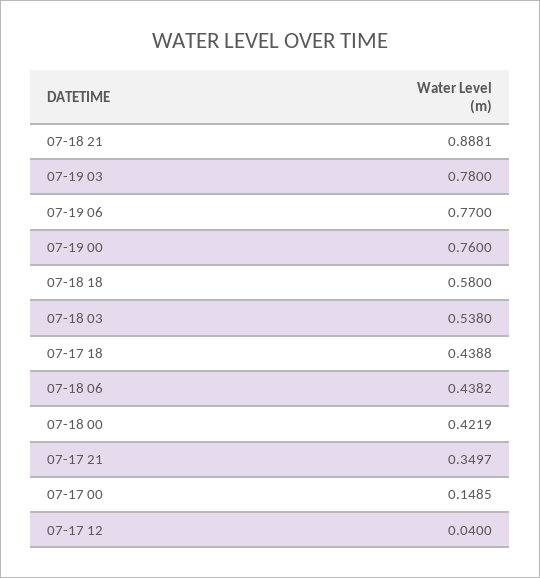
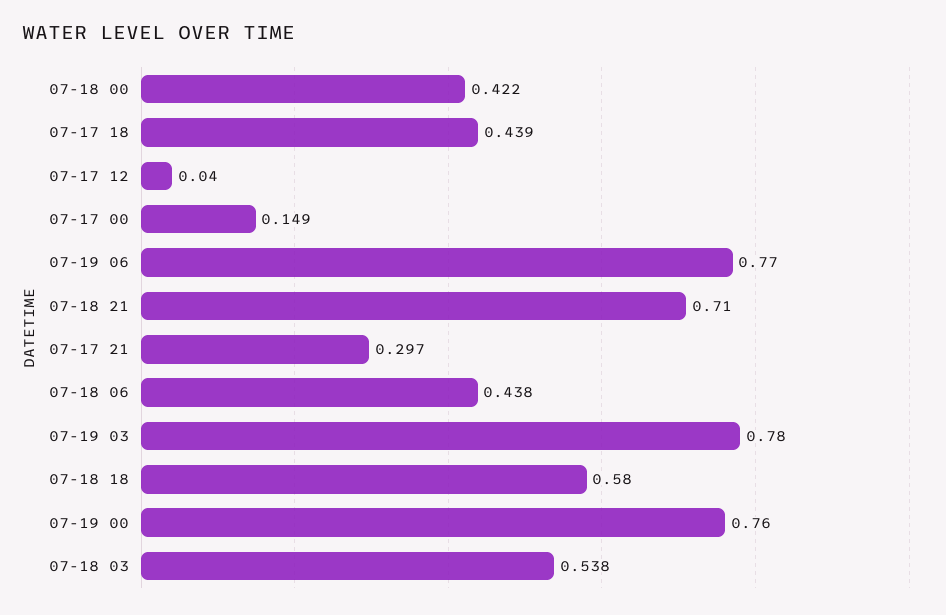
  {
-   "07-18 21": 0.8881,
+   "07-18 21": 0.71,
    "07-19 03": 0.78,
    "07-19 06": 0.77,
    "07-19 00": 0.76,
    "07-18 18": 0.58,
    "07-18 03": 0.538,
    "07-17 18": 0.4388,
    "07-18 06": 0.4382,
    "07-18 00": 0.4219,
-   "07-17 21": 0.3497,
+   "07-17 21": 0.297,
    "07-17 00": 0.1485,
    "07-17 12": 0.04
  }

